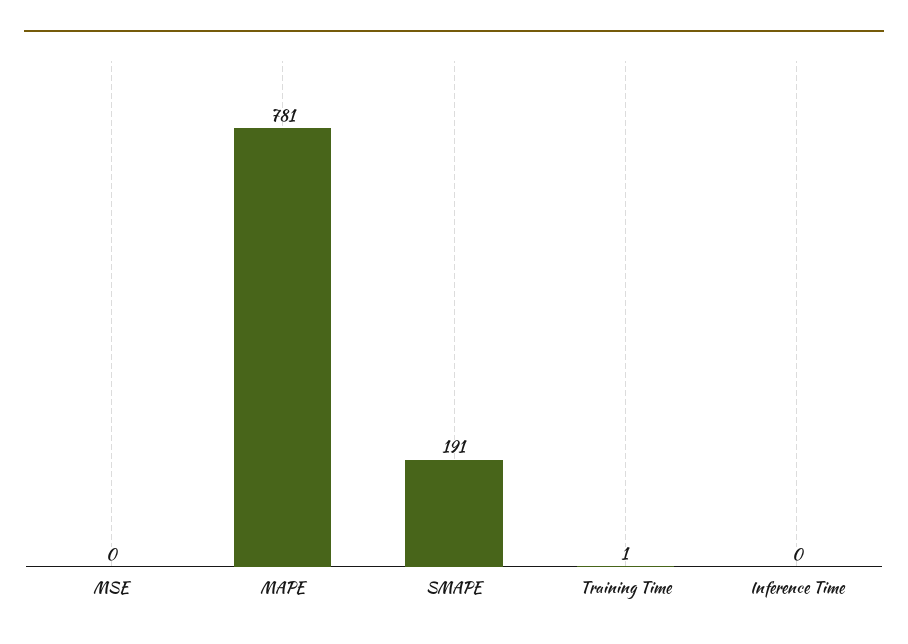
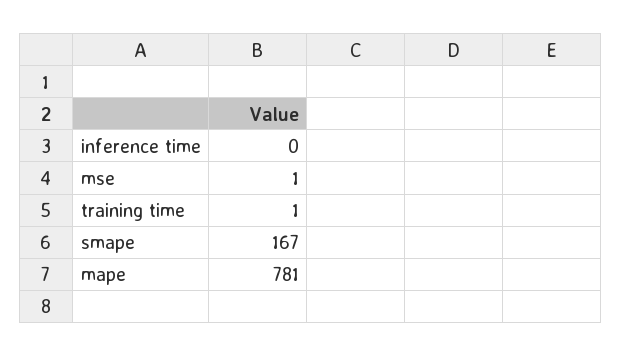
  {
-   "MSE": 0,
+   "MSE": 1,
    "MAPE": 781,
-   "SMAPE": 191,
+   "SMAPE": 167,
    "Training Time": 1,
    "Inference Time": 0
  }

